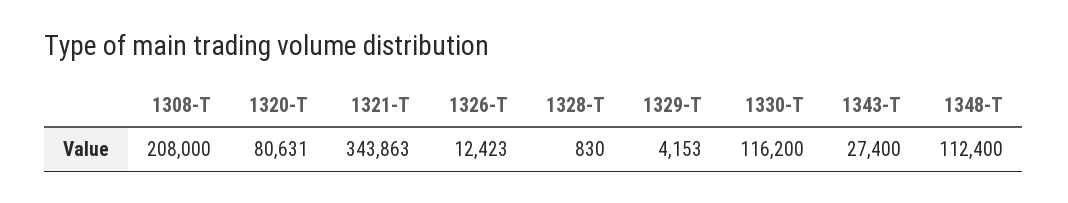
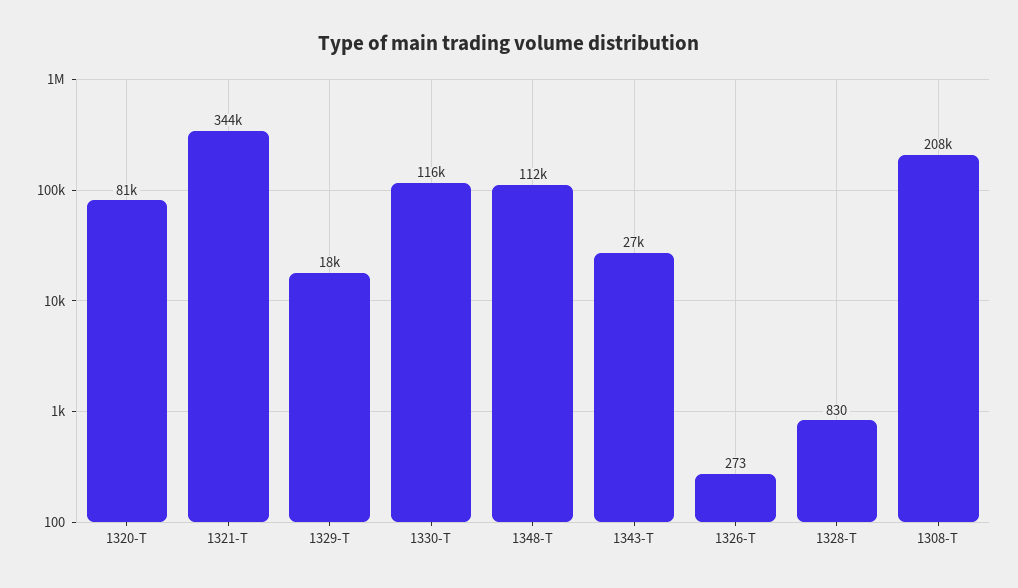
  {
    "1308-T": 208000,
    "1320-T": 80631,
    "1321-T": 343863,
-   "1326-T": 12423,
+   "1326-T": 273,
    "1328-T": 830,
-   "1329-T": 4153,
+   "1329-T": 18000,
    "1330-T": 116200,
    "1343-T": 27400,
    "1348-T": 112400
  }

